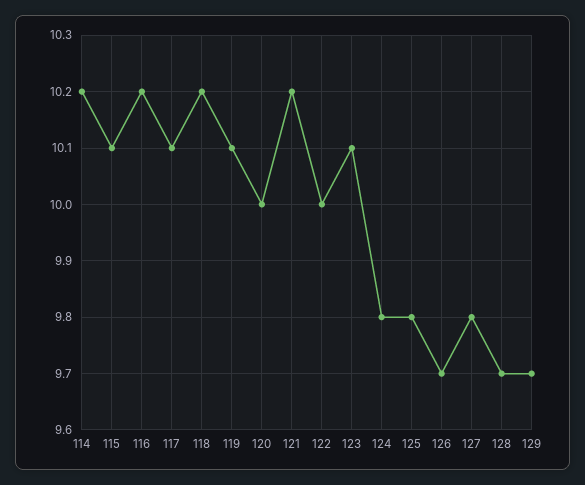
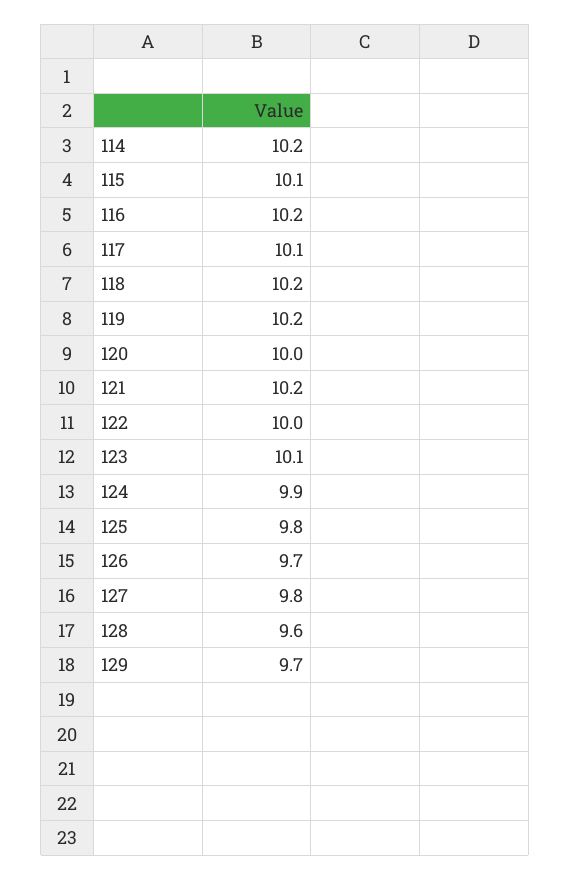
  {
    "114": 10.2,
    "115": 10.1,
    "116": 10.2,
    "117": 10.1,
    "118": 10.2,
-   "119": 10.1,
+   "119": 10.2,
    "120": 10,
    "121": 10.2,
    "122": 10,
    "123": 10.1,
-   "124": 9.8,
+   "124": 9.9,
    "125": 9.8,
    "126": 9.7,
    "127": 9.8,
-   "128": 9.7,
+   "128": 9.6,
    "129": 9.7
  }

